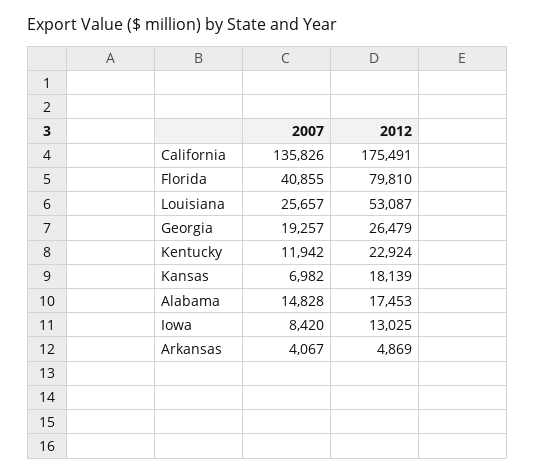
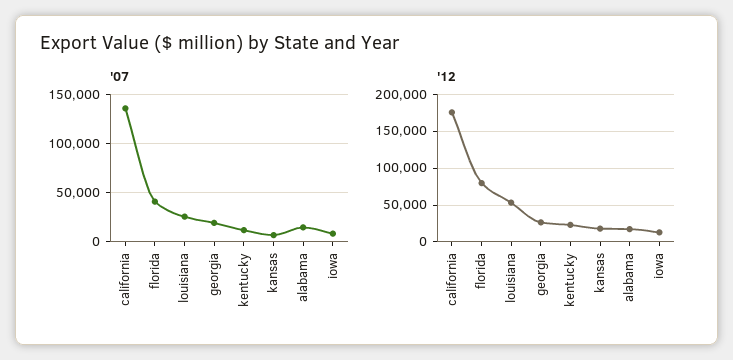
  {
    "2007": {
      "California": 135826,
      "Florida": 40855,
      "Louisiana": 25657,
      "Georgia": 19257,
      "Kentucky": 11942,
      "Kansas": 6982,
      "Alabama": 14828,
-     "Iowa": 8420,
+     "Iowa": 8420
-     "Arkansas": 4067
    },
    "2012": {
      "California": 175491,
      "Florida": 79810,
      "Louisiana": 53087,
      "Georgia": 26479,
      "Kentucky": 22924,
      "Kansas": 18139,
      "Alabama": 17453,
-     "Iowa": 13025,
+     "Iowa": 13025
-     "Arkansas": 4869
    }
  }

